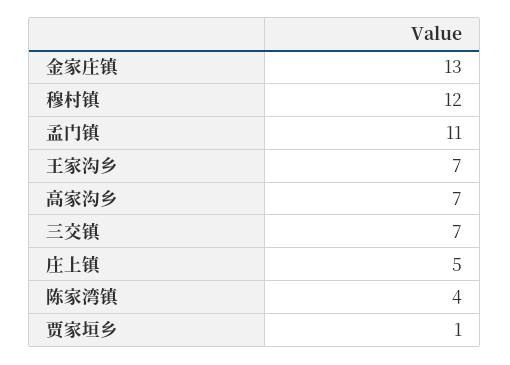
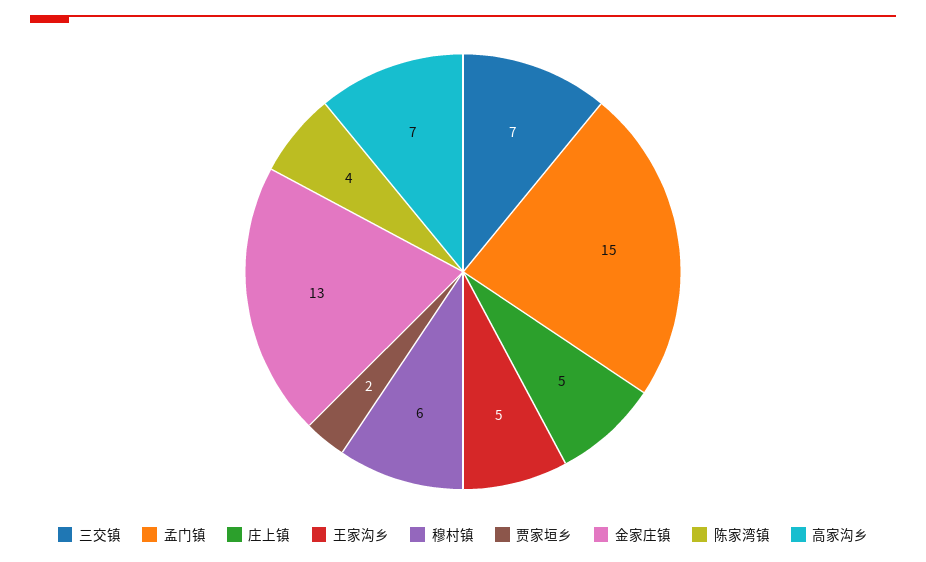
  {
    "金家庄镇": 13,
-   "穆村镇": 12,
+   "穆村镇": 6,
-   "孟门镇": 11,
+   "孟门镇": 15,
-   "王家沟乡": 7,
+   "王家沟乡": 5,
    "高家沟乡": 7,
    "三交镇": 7,
    "庄上镇": 5,
    "陈家湾镇": 4,
-   "贾家垣乡": 1
+   "贾家垣乡": 2
  }

